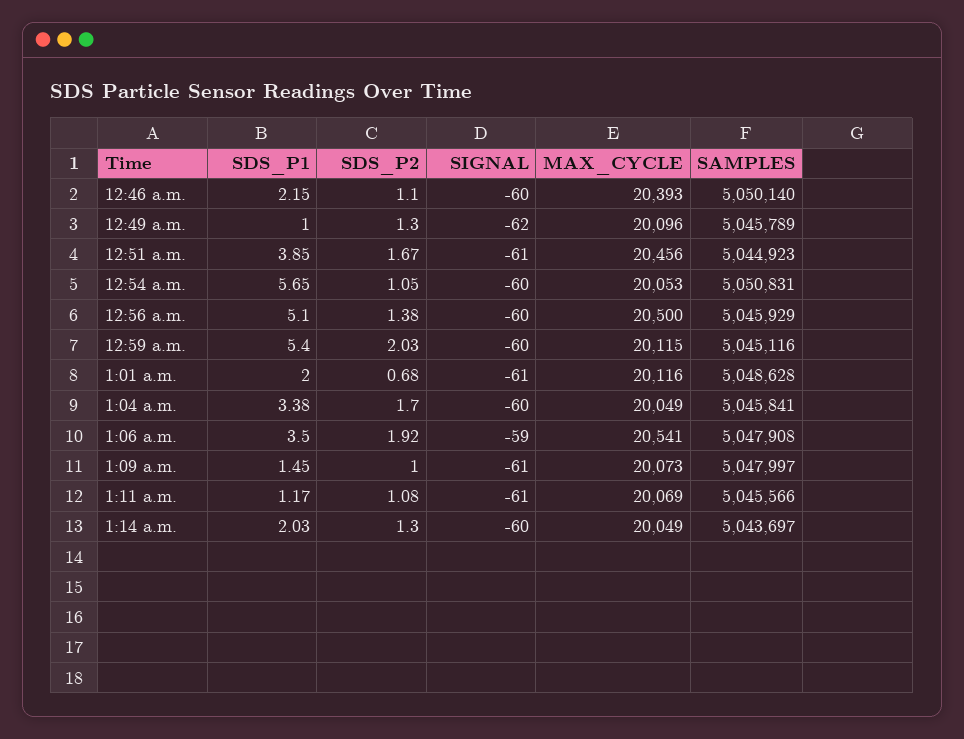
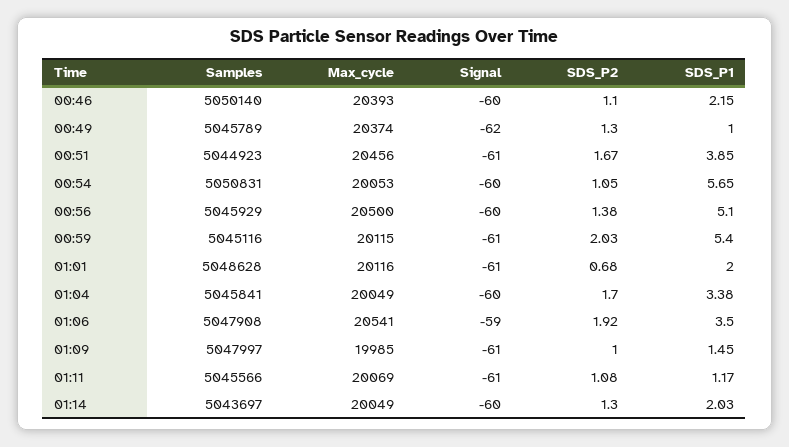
  {
    "SDS_P1": {
      "12:46 a.m.": 2.15,
      "12:49 a.m.": 1,
      "12:51 a.m.": 3.85,
      "12:54 a.m.": 5.65,
      "12:56 a.m.": 5.1,
      "12:59 a.m.": 5.4,
      "1:01 a.m.": 2,
      "1:04 a.m.": 3.38,
      "1:06 a.m.": 3.5,
      "1:09 a.m.": 1.45,
      "1:11 a.m.": 1.17,
      "1:14 a.m.": 2.03
    },
    "SDS_P2": {
      "12:46 a.m.": 1.1,
      "12:49 a.m.": 1.3,
      "12:51 a.m.": 1.67,
      "12:54 a.m.": 1.05,
      "12:56 a.m.": 1.38,
      "12:59 a.m.": 2.03,
      "1:01 a.m.": 0.68,
      "1:04 a.m.": 1.7,
      "1:06 a.m.": 1.92,
      "1:09 a.m.": 1,
      "1:11 a.m.": 1.08,
      "1:14 a.m.": 1.3
    },
    "SIGNAL": {
      "12:46 a.m.": -60,
      "12:49 a.m.": -62,
      "12:51 a.m.": -61,
      "12:54 a.m.": -60,
      "12:56 a.m.": -60,
-     "12:59 a.m.": -60,
+     "12:59 a.m.": -61,
      "1:01 a.m.": -61,
      "1:04 a.m.": -60,
      "1:06 a.m.": -59,
      "1:09 a.m.": -61,
      "1:11 a.m.": -61,
      "1:14 a.m.": -60
    },
    "MAX_CYCLE": {
      "12:46 a.m.": 20393,
-     "12:49 a.m.": 20096,
+     "12:49 a.m.": 20374,
      "12:51 a.m.": 20456,
      "12:54 a.m.": 20053,
      "12:56 a.m.": 20500,
      "12:59 a.m.": 20115,
      "1:01 a.m.": 20116,
      "1:04 a.m.": 20049,
      "1:06 a.m.": 20541,
-     "1:09 a.m.": 20073,
+     "1:09 a.m.": 19985,
      "1:11 a.m.": 20069,
      "1:14 a.m.": 20049
    },
    "SAMPLES": {
      "12:46 a.m.": 5050140,
      "12:49 a.m.": 5045789,
      "12:51 a.m.": 5044923,
      "12:54 a.m.": 5050831,
      "12:56 a.m.": 5045929,
      "12:59 a.m.": 5045116,
      "1:01 a.m.": 5048628,
      "1:04 a.m.": 5045841,
      "1:06 a.m.": 5047908,
      "1:09 a.m.": 5047997,
      "1:11 a.m.": 5045566,
      "1:14 a.m.": 5043697
    }
  }

